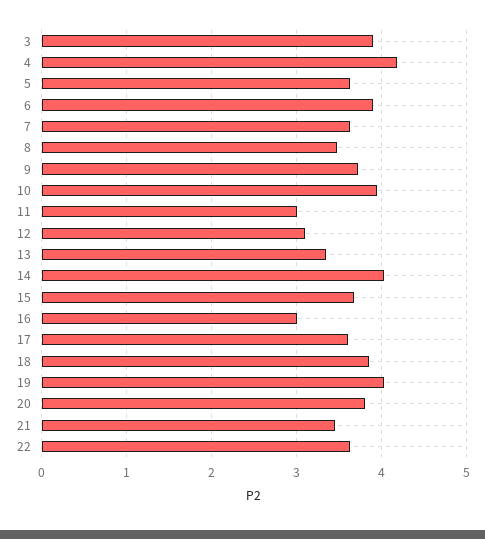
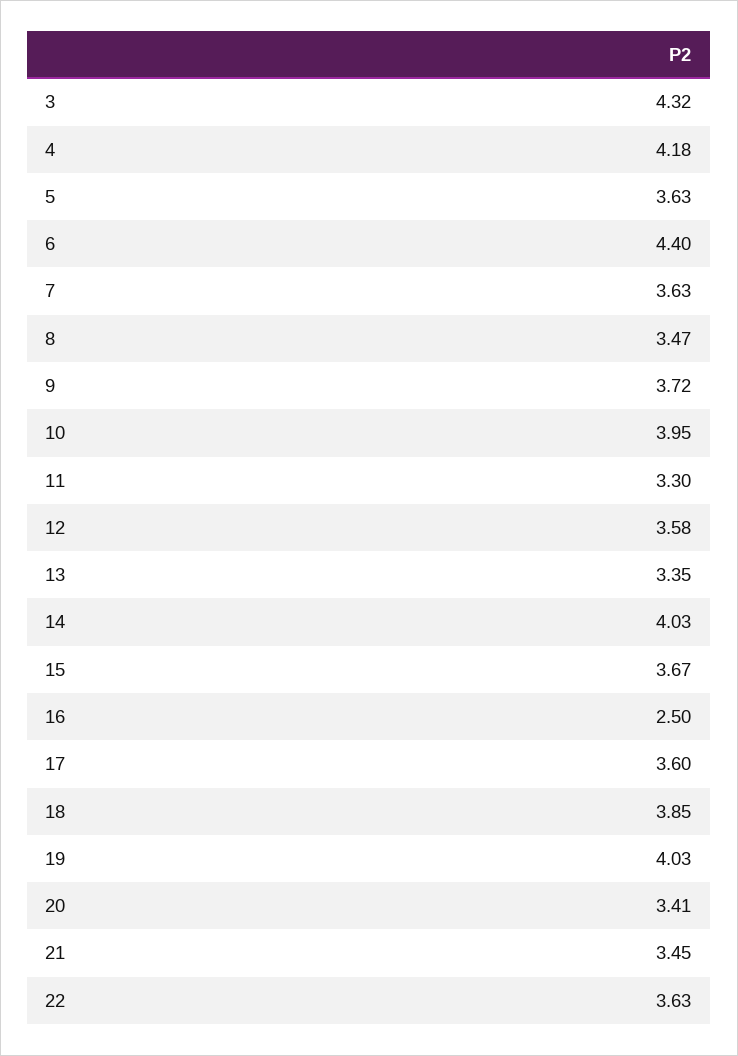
  {
-   "3": 3.9,
+   "3": 4.32,
    "4": 4.18,
    "5": 3.63,
-   "6": 3.9,
+   "6": 4.4,
    "7": 3.63,
    "8": 3.47,
    "9": 3.72,
    "10": 3.95,
-   "11": 3,
+   "11": 3.3,
-   "12": 3.1,
+   "12": 3.58,
    "13": 3.35,
    "14": 4.03,
    "15": 3.67,
-   "16": 3,
+   "16": 2.5,
    "17": 3.6,
    "18": 3.85,
    "19": 4.03,
-   "20": 3.8,
+   "20": 3.41,
    "21": 3.45,
    "22": 3.63
  }

